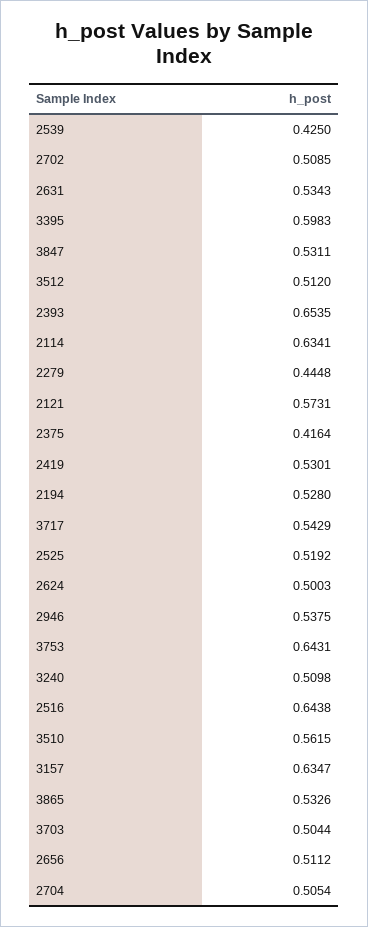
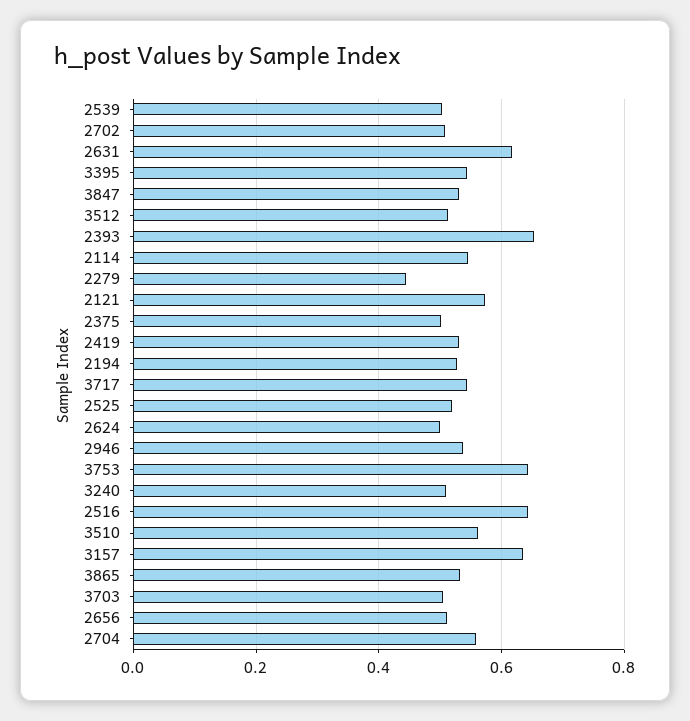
  {
-   "2539": 0.425,
+   "2539": 0.5,
    "2702": 0.5085,
-   "2631": 0.5343,
+   "2631": 0.62,
-   "3395": 0.5983,
+   "3395": 0.54,
    "3847": 0.5311,
    "3512": 0.512,
    "2393": 0.6535,
-   "2114": 0.6341,
+   "2114": 0.54,
    "2279": 0.4448,
    "2121": 0.5731,
-   "2375": 0.4164,
+   "2375": 0.5,
    "2419": 0.5301,
    "2194": 0.528,
    "3717": 0.5429,
    "2525": 0.5192,
    "2624": 0.5003,
    "2946": 0.5375,
    "3753": 0.6431,
    "3240": 0.5098,
    "2516": 0.6438,
    "3510": 0.5615,
    "3157": 0.6347,
    "3865": 0.5326,
    "3703": 0.5044,
    "2656": 0.5112,
-   "2704": 0.5054
+   "2704": 0.56
  }

